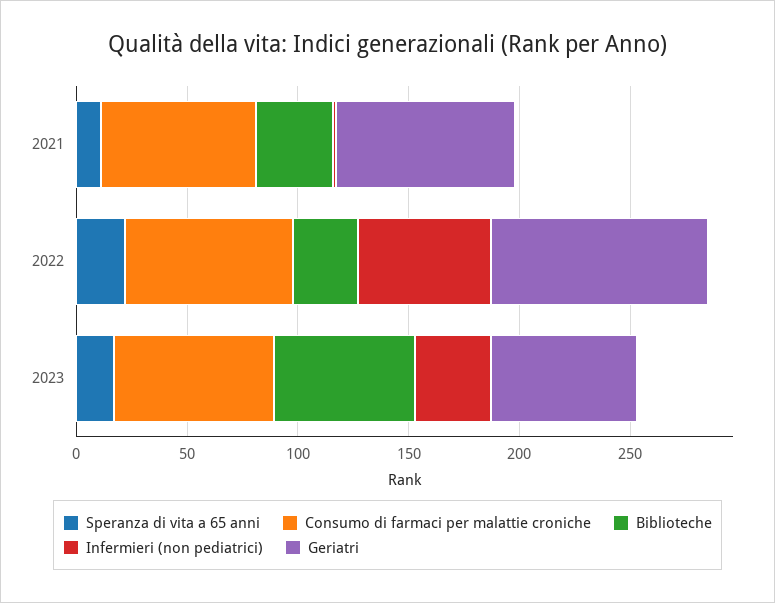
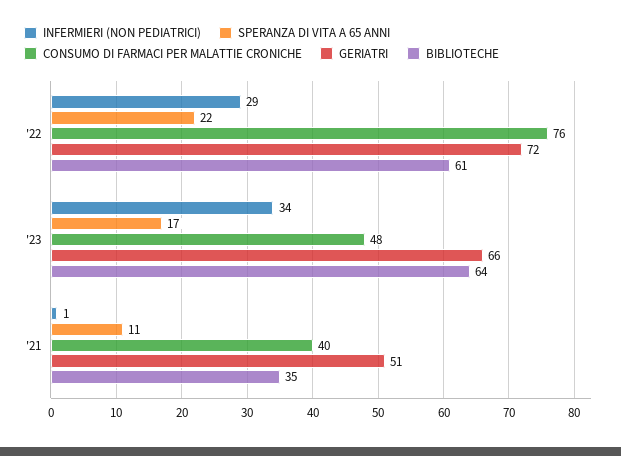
  {
    "Speranza di vita a 65 anni": {
      "2021": 11,
      "2022": 22,
      "2023": 17
    },
    "Consumo di farmaci per malattie croniche": {
-     "2021": 70,
+     "2021": 40,
      "2022": 76,
-     "2023": 70
+     "2023": 48
    },
    "Biblioteche": {
      "2021": 35,
-     "2022": 30,
+     "2022": 61,
      "2023": 64
    },
    "Infermieri (non pediatrici)": {
      "2021": 1,
-     "2022": 60,
+     "2022": 29,
      "2023": 34
    },
    "Geriatri": {
-     "2021": 80,
+     "2021": 51,
-     "2022": 100,
+     "2022": 72,
      "2023": 66
    }
  }

